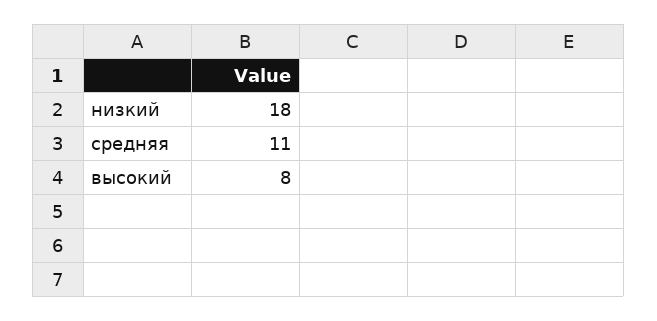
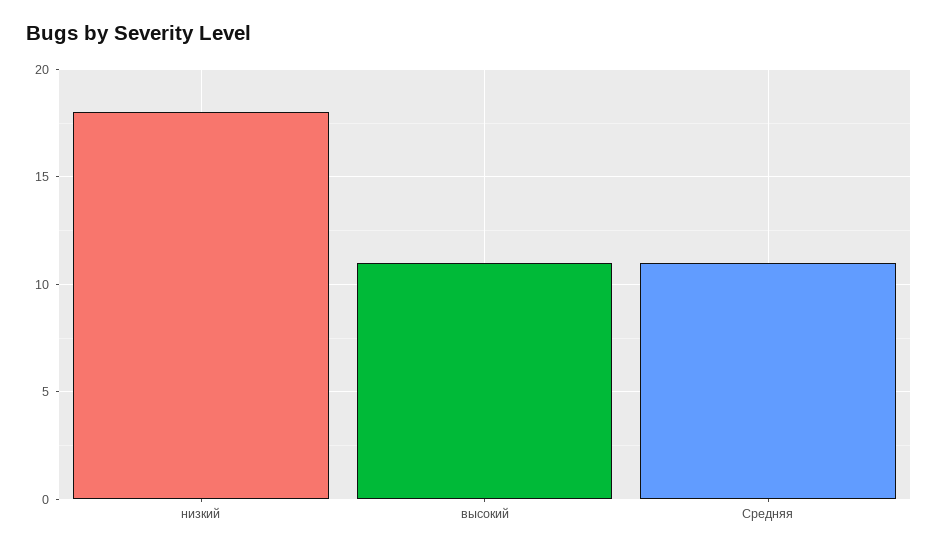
  {
    "низкий": 18,
    "средняя": 11,
-   "высокий": 8
+   "высокий": 11
  }

